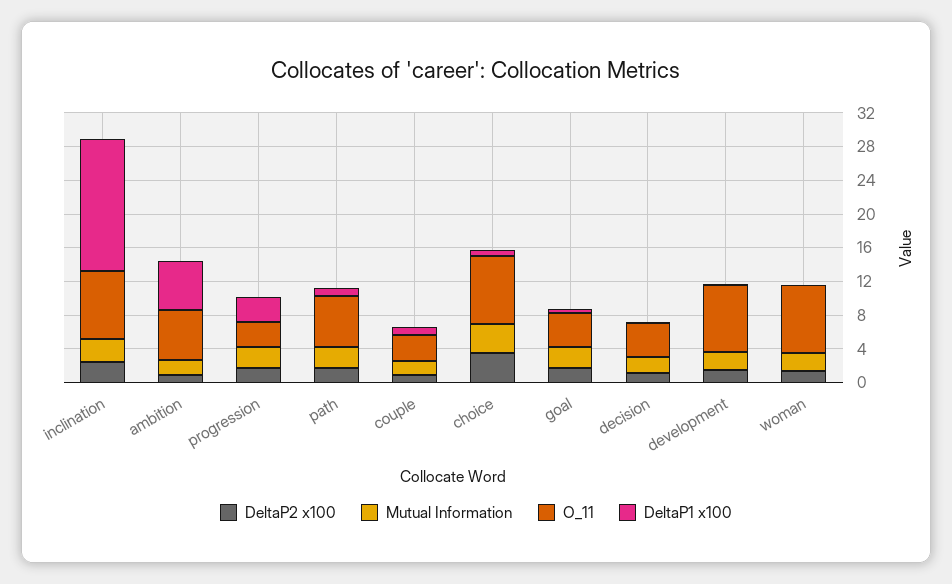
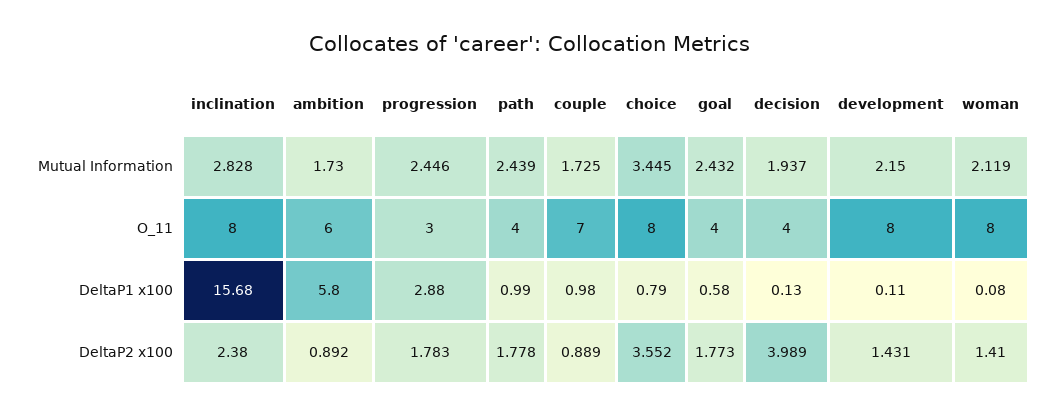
  {
    "DeltaP2 x100": {
      "inclination": 2.38,
      "ambition": 0.892,
      "progression": 1.783,
      "path": 1.778,
      "couple": 0.889,
      "choice": 3.552,
      "goal": 1.773,
-     "decision": 1,
+     "decision": 3.989,
      "development": 1.431,
      "woman": 1.41
    },
    "Mutual Information": {
      "inclination": 2.828,
      "ambition": 1.73,
      "progression": 2.446,
      "path": 2.439,
      "couple": 1.725,
      "choice": 3.445,
      "goal": 2.432,
      "decision": 1.937,
      "development": 2.15,
      "woman": 2.119
    },
    "O_11": {
      "inclination": 8,
      "ambition": 6,
      "progression": 3,
-     "path": 6,
+     "path": 4,
-     "couple": 3,
+     "couple": 7,
      "choice": 8,
      "goal": 4,
      "decision": 4,
      "development": 8,
      "woman": 8
    },
    "DeltaP1 x100": {
      "inclination": 15.68,
      "ambition": 5.8,
      "progression": 2.88,
      "path": 0.99,
      "couple": 0.98,
      "choice": 0.79,
      "goal": 0.58,
      "decision": 0.13,
      "development": 0.11,
      "woman": 0.08
    }
  }

